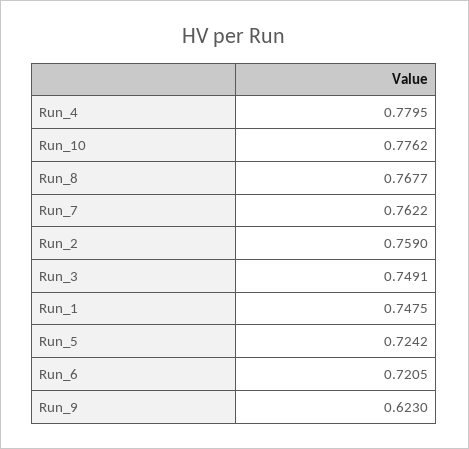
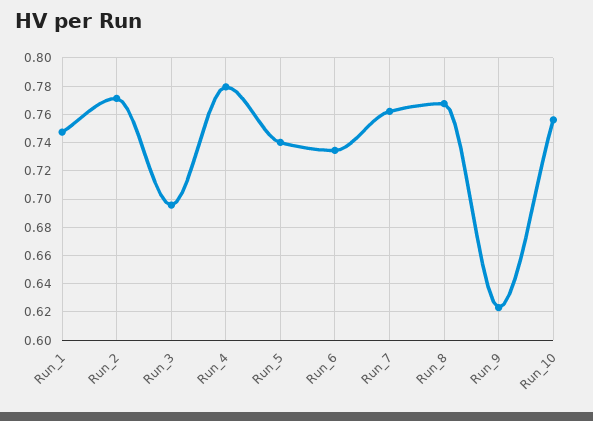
  {
    "Run_4": 0.7795,
-   "Run_10": 0.7762,
+   "Run_10": 0.755,
    "Run_8": 0.7677,
    "Run_7": 0.7622,
-   "Run_2": 0.759,
+   "Run_2": 0.77,
-   "Run_3": 0.7491,
+   "Run_3": 0.695,
    "Run_1": 0.7475,
-   "Run_5": 0.7242,
+   "Run_5": 0.74,
-   "Run_6": 0.7205,
+   "Run_6": 0.735,
    "Run_9": 0.623
  }

